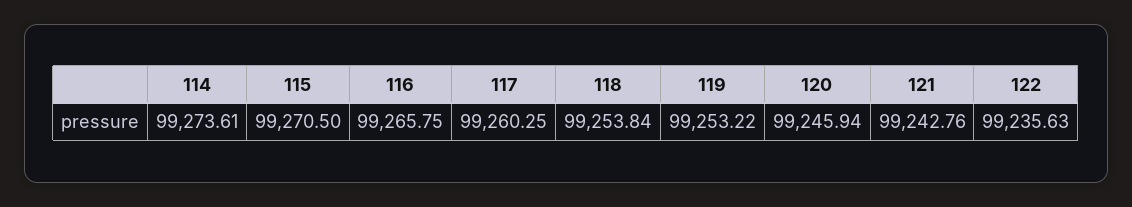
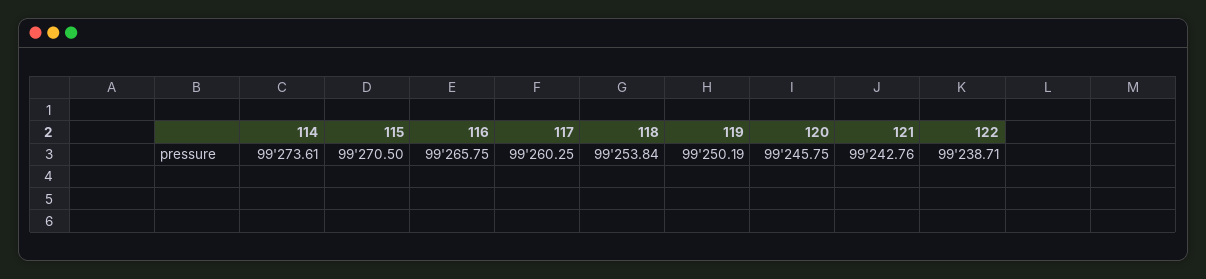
  {
    "114": 99273.61,
    "115": 99270.5,
    "116": 99265.75,
    "117": 99260.25,
    "118": 99253.84,
-   "119": 99253.22,
+   "119": 99250.19,
-   "120": 99245.94,
+   "120": 99245.75,
    "121": 99242.76,
-   "122": 99235.63
+   "122": 99238.71
  }

